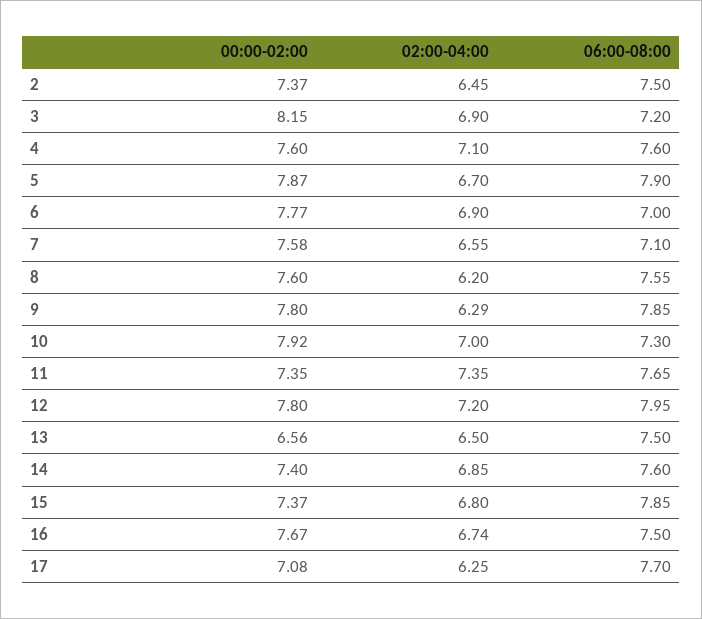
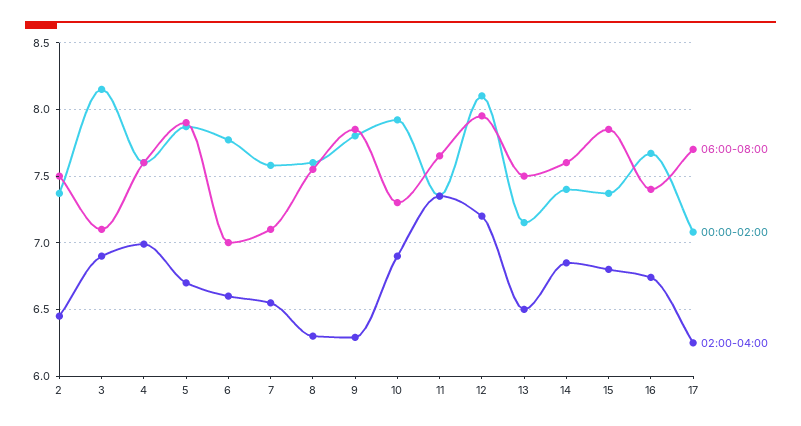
  {
    "00:00-02:00": {
      "2": 7.37,
      "3": 8.15,
      "4": 7.6,
      "5": 7.87,
      "6": 7.77,
      "7": 7.58,
      "8": 7.6,
      "9": 7.8,
      "10": 7.92,
      "11": 7.35,
-     "12": 7.8,
+     "12": 8.1,
-     "13": 6.56,
+     "13": 7.15,
      "14": 7.4,
      "15": 7.37,
      "16": 7.67,
      "17": 7.08
    },
    "02:00-04:00": {
      "2": 6.45,
      "3": 6.9,
-     "4": 7.1,
+     "4": 7,
      "5": 6.7,
-     "6": 6.9,
+     "6": 6.6,
      "7": 6.55,
-     "8": 6.2,
+     "8": 6.3,
      "9": 6.29,
-     "10": 7,
+     "10": 6.9,
      "11": 7.35,
      "12": 7.2,
      "13": 6.5,
      "14": 6.85,
      "15": 6.8,
      "16": 6.74,
      "17": 6.25
    },
    "06:00-08:00": {
      "2": 7.5,
-     "3": 7.2,
+     "3": 7.1,
      "4": 7.6,
      "5": 7.9,
      "6": 7,
      "7": 7.1,
      "8": 7.55,
      "9": 7.85,
      "10": 7.3,
      "11": 7.65,
      "12": 7.95,
      "13": 7.5,
      "14": 7.6,
      "15": 7.85,
-     "16": 7.5,
+     "16": 7.4,
      "17": 7.7
    }
  }

